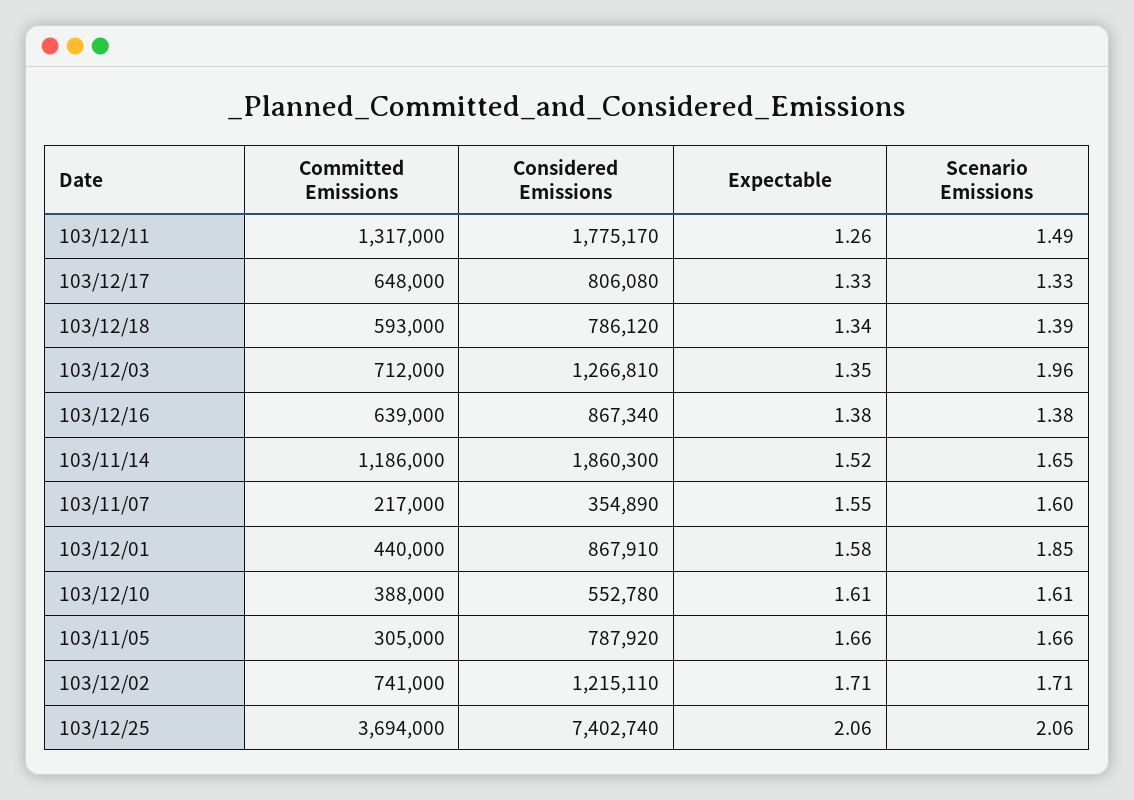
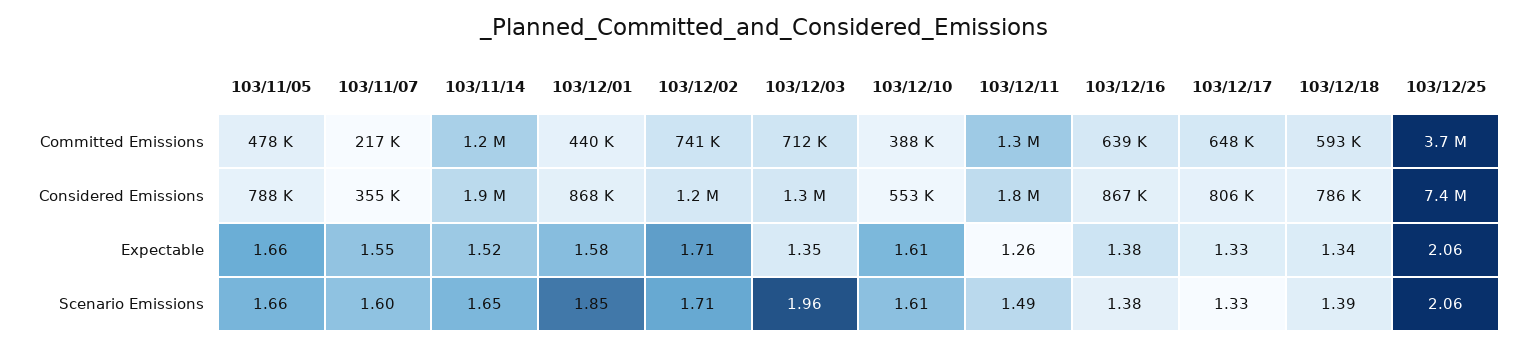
  {
    "Committed Emissions": {
      "103/12/11": 1317000,
      "103/12/17": 648000,
      "103/12/18": 593000,
      "103/12/03": 712000,
      "103/12/16": 639000,
      "103/11/14": 1186000,
      "103/11/07": 217000,
      "103/12/01": 440000,
      "103/12/10": 388000,
-     "103/11/05": 305000,
+     "103/11/05": 478000,
      "103/12/02": 741000,
      "103/12/25": 3694000
    },
    "Considered Emissions": {
      "103/12/11": 1775170,
      "103/12/17": 806080,
      "103/12/18": 786120,
      "103/12/03": 1266810,
      "103/12/16": 867340,
      "103/11/14": 1860300,
      "103/11/07": 354890,
      "103/12/01": 867910,
      "103/12/10": 552780,
      "103/11/05": 787920,
      "103/12/02": 1215110,
      "103/12/25": 7402740
    },
    "Expectable": {
      "103/12/11": 1.26,
      "103/12/17": 1.33,
      "103/12/18": 1.34,
      "103/12/03": 1.35,
      "103/12/16": 1.38,
      "103/11/14": 1.52,
      "103/11/07": 1.55,
      "103/12/01": 1.58,
      "103/12/10": 1.61,
      "103/11/05": 1.66,
      "103/12/02": 1.71,
      "103/12/25": 2.06
    },
    "Scenario Emissions": {
      "103/12/11": 1.49,
      "103/12/17": 1.33,
      "103/12/18": 1.39,
      "103/12/03": 1.96,
      "103/12/16": 1.38,
      "103/11/14": 1.65,
      "103/11/07": 1.6,
      "103/12/01": 1.85,
      "103/12/10": 1.61,
      "103/11/05": 1.66,
      "103/12/02": 1.71,
      "103/12/25": 2.06
    }
  }

